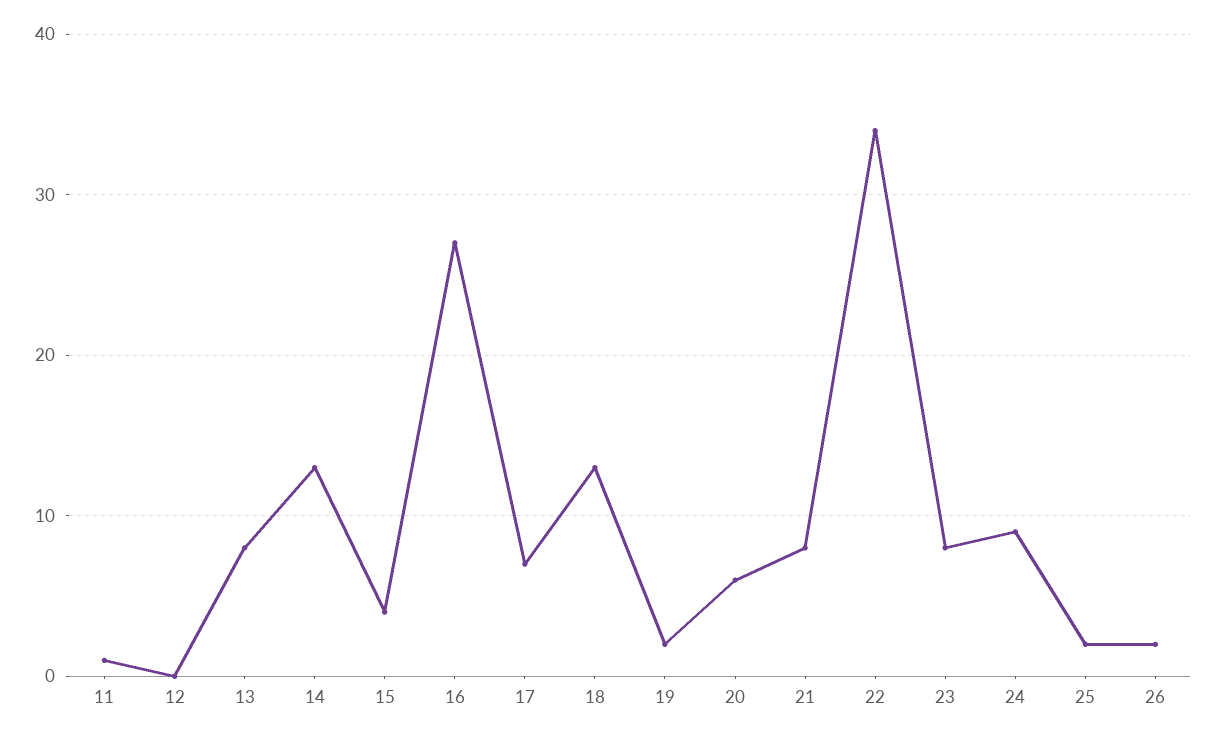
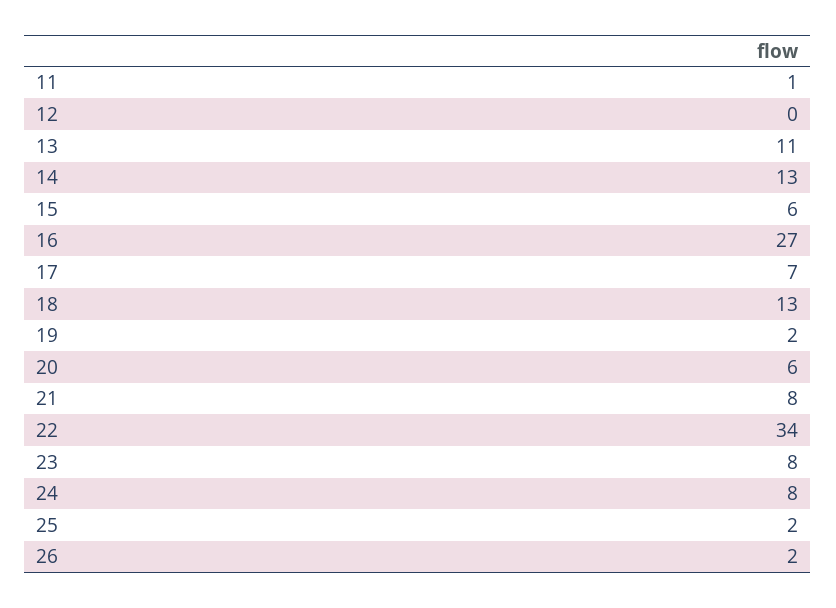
  {
    "11": 1,
    "12": 0,
-   "13": 8,
+   "13": 11,
    "14": 13,
-   "15": 4,
+   "15": 6,
    "16": 27,
    "17": 7,
    "18": 13,
    "19": 2,
    "20": 6,
    "21": 8,
    "22": 34,
    "23": 8,
-   "24": 9,
+   "24": 8,
    "25": 2,
    "26": 2
  }

